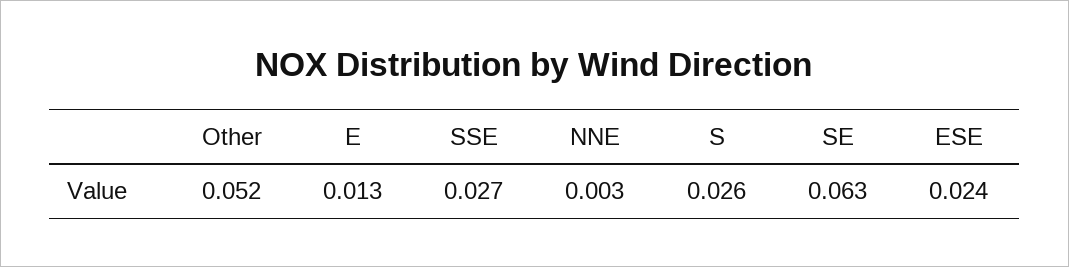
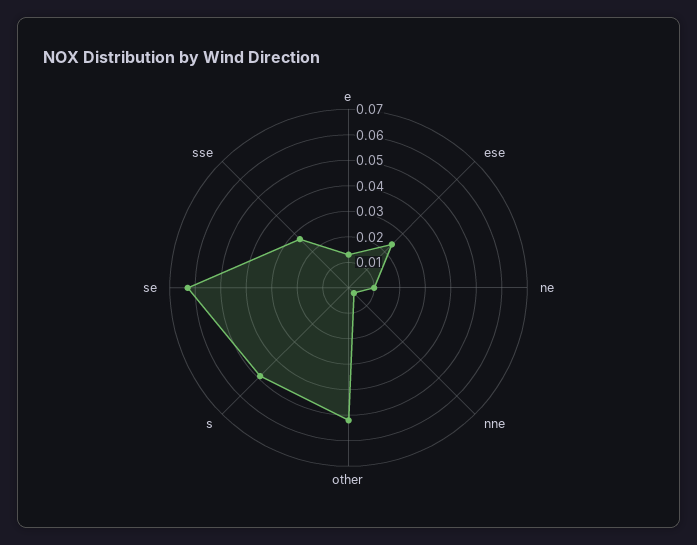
  {
    "Other": 0.052,
    "E": 0.013,
    "SSE": 0.027,
    "NNE": 0.003,
-   "S": 0.026,
+   "S": 0.05,
    "SE": 0.063,
-   "ESE": 0.024
+   "ESE": 0.024,
+   "ne": 0.01
  }

